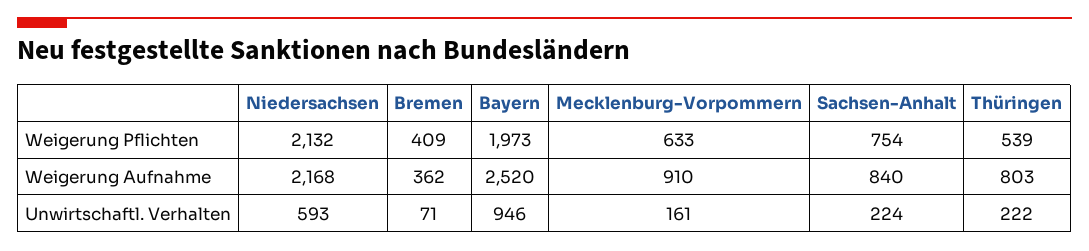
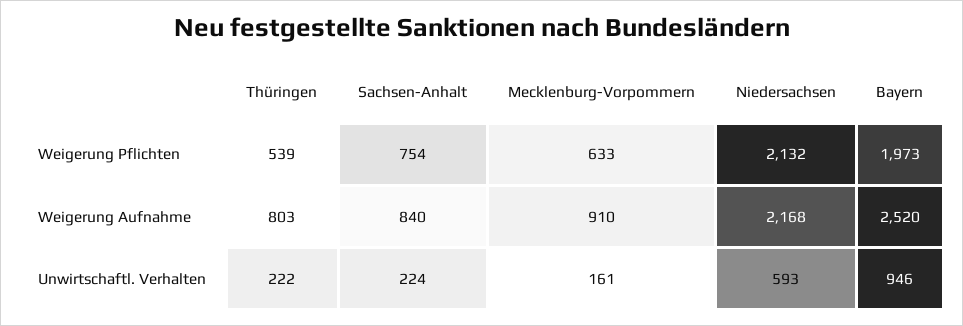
  {
    "Niedersachsen": {
      "Weigerung Pflichten": 2132,
      "Weigerung Aufnahme": 2168,
      "Unwirtschaftl. Verhalten": 593
    },
-   "Bremen": {
-     "Weigerung Pflichten": 409,
-     "Weigerung Aufnahme": 362,
-     "Unwirtschaftl. Verhalten": 71
-   },
    "Bayern": {
      "Weigerung Pflichten": 1973,
      "Weigerung Aufnahme": 2520,
      "Unwirtschaftl. Verhalten": 946
    },
    "Mecklenburg-Vorpommern": {
      "Weigerung Pflichten": 633,
      "Weigerung Aufnahme": 910,
      "Unwirtschaftl. Verhalten": 161
    },
    "Sachsen-Anhalt": {
      "Weigerung Pflichten": 754,
      "Weigerung Aufnahme": 840,
      "Unwirtschaftl. Verhalten": 224
    },
    "Thüringen": {
      "Weigerung Pflichten": 539,
      "Weigerung Aufnahme": 803,
      "Unwirtschaftl. Verhalten": 222
    }
  }

